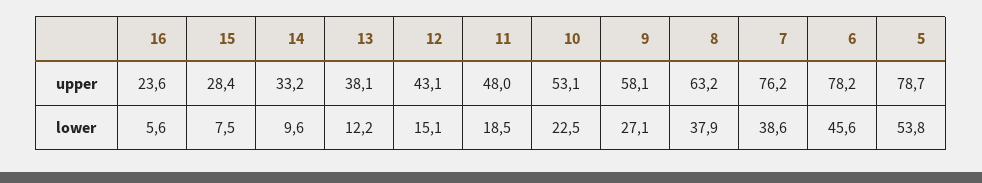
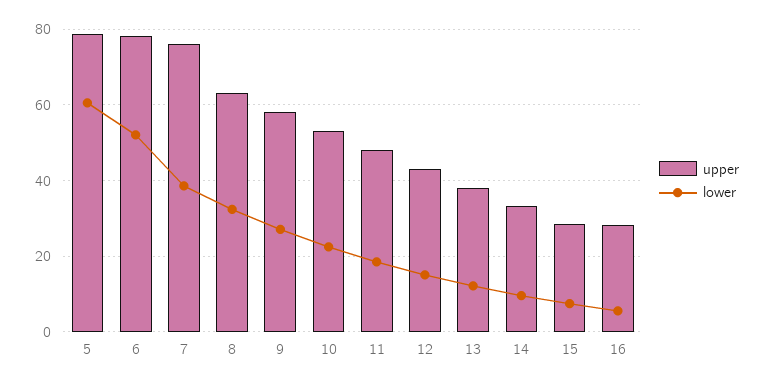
  {
    "upper": {
-     "16": 23.6,
+     "16": 28,
      "15": 28.4,
      "14": 33.2,
      "13": 38.1,
      "12": 43.1,
      "11": 48,
      "10": 53.1,
      "9": 58.1,
      "8": 63.2,
      "7": 76.2,
      "6": 78.2,
      "5": 78.7
    },
    "lower": {
      "16": 5.6,
      "15": 7.5,
      "14": 9.6,
      "13": 12.2,
      "12": 15.1,
      "11": 18.5,
      "10": 22.5,
      "9": 27.1,
-     "8": 37.9,
+     "8": 32,
      "7": 38.6,
-     "6": 45.6,
+     "6": 52,
-     "5": 53.8
+     "5": 60
    }
  }

